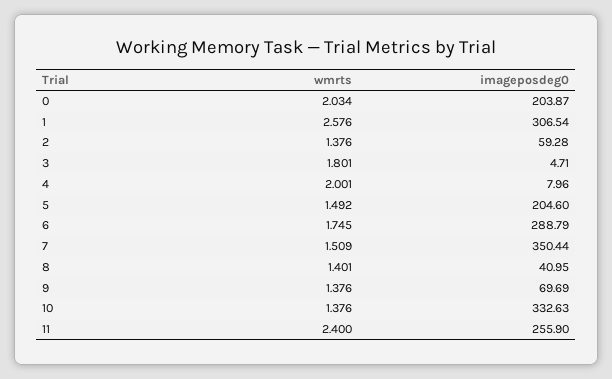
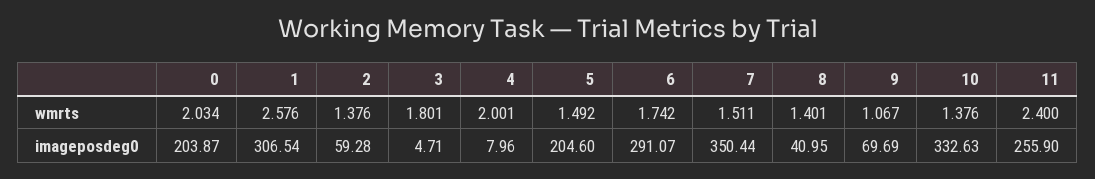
  {
    "wmrts": {
      "0": 2.034,
      "1": 2.576,
      "2": 1.376,
      "3": 1.801,
      "4": 2.001,
      "5": 1.492,
-     "6": 1.745,
+     "6": 1.742,
-     "7": 1.509,
+     "7": 1.511,
      "8": 1.401,
-     "9": 1.376,
+     "9": 1.067,
      "10": 1.376,
      "11": 2.4
    },
    "imageposdeg0": {
      "0": 203.87,
      "1": 306.54,
      "2": 59.28,
      "3": 4.71,
      "4": 7.96,
      "5": 204.6,
-     "6": 288.79,
+     "6": 291.07,
      "7": 350.44,
      "8": 40.95,
      "9": 69.69,
      "10": 332.63,
      "11": 255.9
    }
  }

